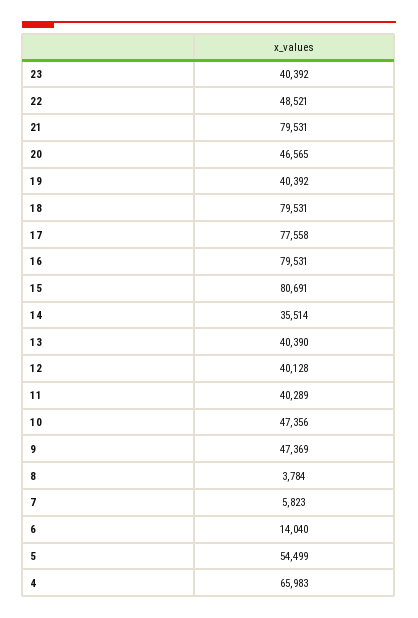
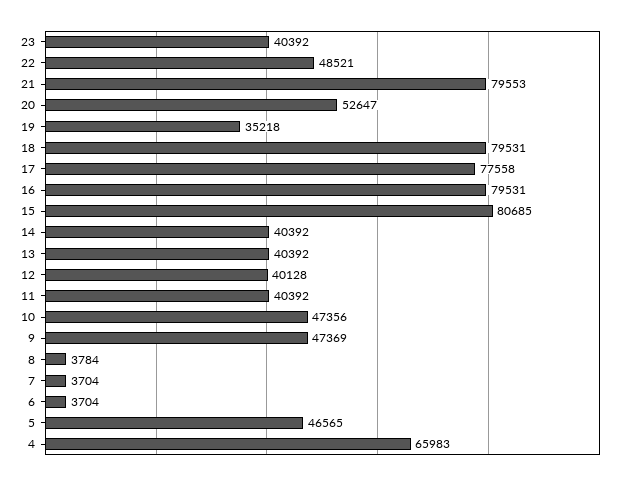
  {
    "23": 40392,
    "22": 48521,
-   "21": 79531,
+   "21": 79553,
-   "20": 46565,
+   "20": 52647,
-   "19": 40392,
+   "19": 35218,
    "18": 79531,
    "17": 77558,
    "16": 79531,
-   "15": 80691,
+   "15": 80685,
-   "14": 35514,
+   "14": 40392,
-   "13": 40390,
+   "13": 40392,
    "12": 40128,
-   "11": 40289,
+   "11": 40392,
    "10": 47356,
    "9": 47369,
    "8": 3784,
-   "7": 5823,
+   "7": 3704,
-   "6": 14040,
+   "6": 3704,
-   "5": 54499,
+   "5": 46565,
    "4": 65983
  }

